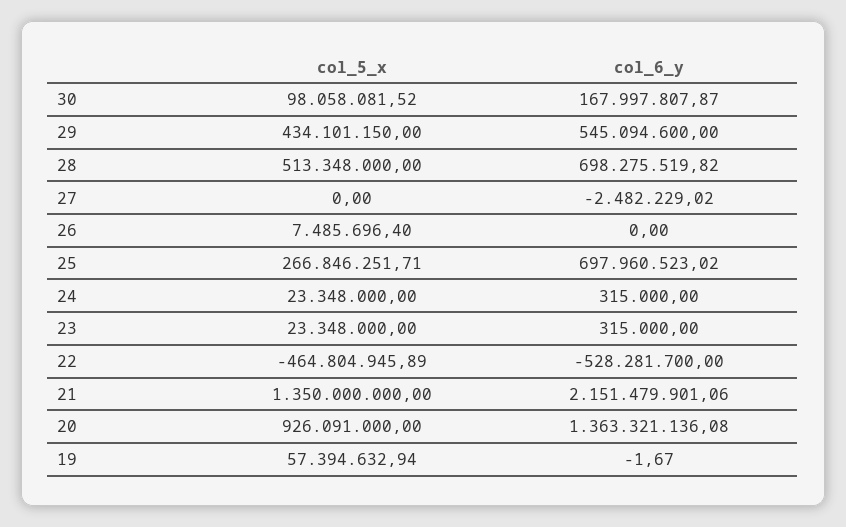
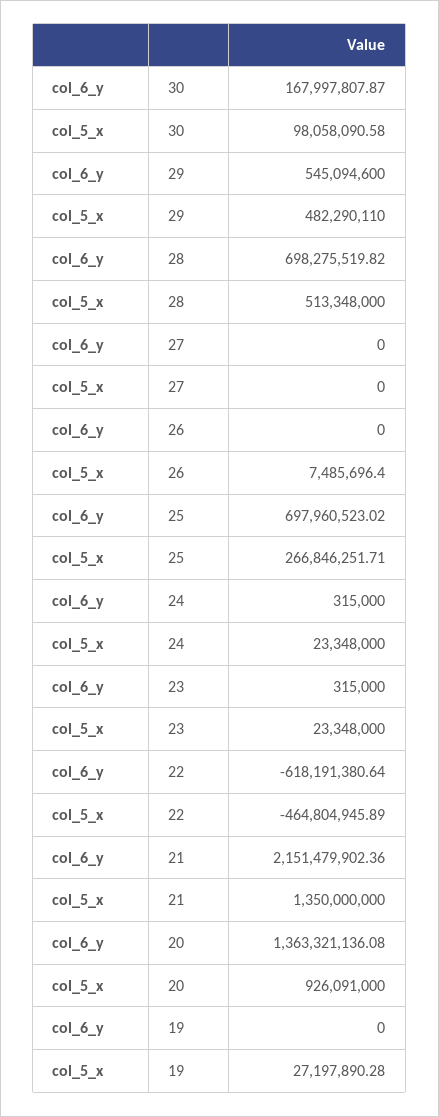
  {
    "col_5_x": {
-     "30": 98058081.52,
+     "30": 98058090.58,
-     "29": 434101150,
+     "29": 482290110,
      "28": 513348000,
      "27": 0,
      "26": 7485696.4,
      "25": 266846251.71,
      "24": 23348000,
      "23": 23348000,
      "22": -464804945.89,
      "21": 1350000000,
      "20": 926091000,
-     "19": 57394632.94
+     "19": 27197890.28
    },
    "col_6_y": {
      "30": 167997807.87,
      "29": 545094600,
      "28": 698275519.82,
-     "27": -2482229.02,
+     "27": 0,
      "26": 0,
      "25": 697960523.02,
      "24": 315000,
      "23": 315000,
-     "22": -528281700,
+     "22": -618191380.64,
-     "21": 2151479901.06,
+     "21": 2151479902.36,
      "20": 1363321136.08,
-     "19": -1.67
+     "19": 0
    }
  }

